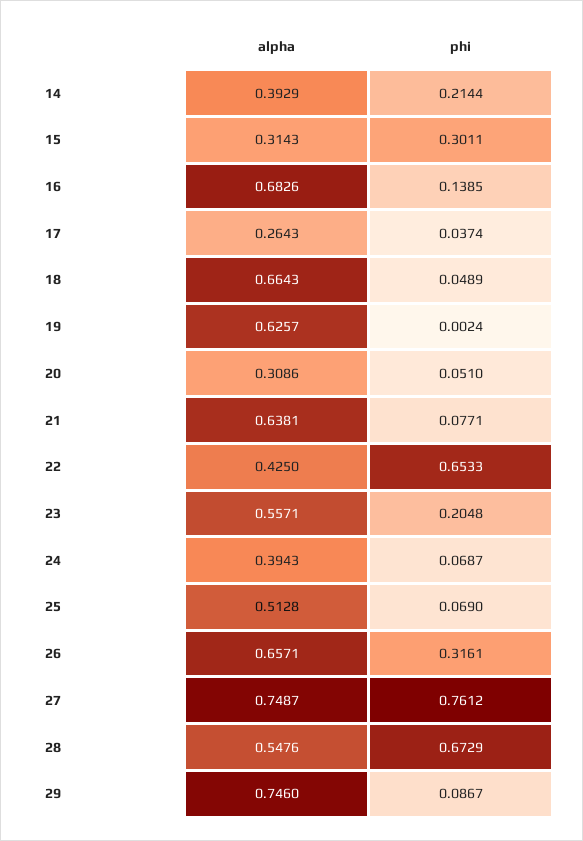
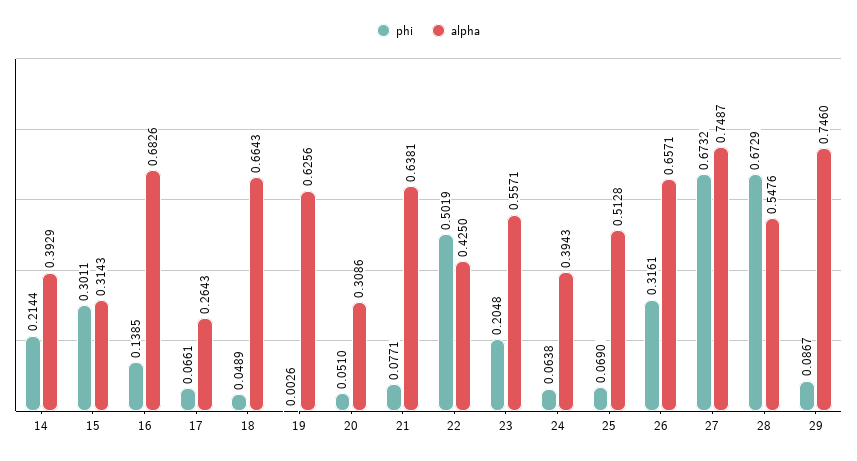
  {
    "alpha": {
      "14": 0.3929,
      "15": 0.3143,
      "16": 0.6826,
      "17": 0.2643,
      "18": 0.6643,
-     "19": 0.6257,
+     "19": 0.6256,
      "20": 0.3086,
      "21": 0.6381,
      "22": 0.425,
      "23": 0.5571,
      "24": 0.3943,
      "25": 0.5128,
      "26": 0.6571,
      "27": 0.7487,
      "28": 0.5476,
      "29": 0.746
    },
    "phi": {
      "14": 0.2144,
      "15": 0.3011,
      "16": 0.1385,
-     "17": 0.0374,
+     "17": 0.0661,
      "18": 0.0489,
-     "19": 0.0024,
+     "19": 0.0026,
      "20": 0.051,
      "21": 0.0771,
-     "22": 0.6533,
+     "22": 0.5019,
      "23": 0.2048,
-     "24": 0.0687,
+     "24": 0.0638,
      "25": 0.069,
      "26": 0.3161,
-     "27": 0.7612,
+     "27": 0.6732,
      "28": 0.6729,
      "29": 0.0867
    }
  }

